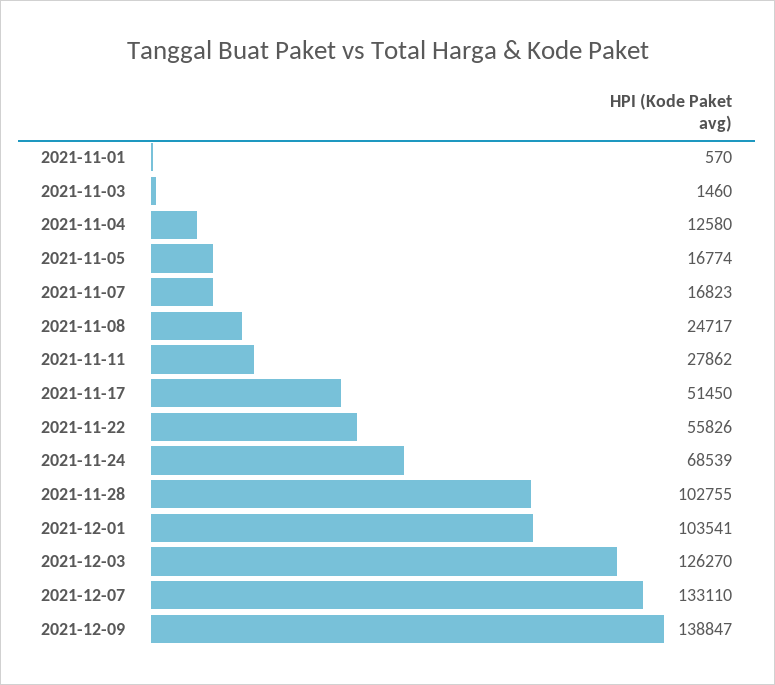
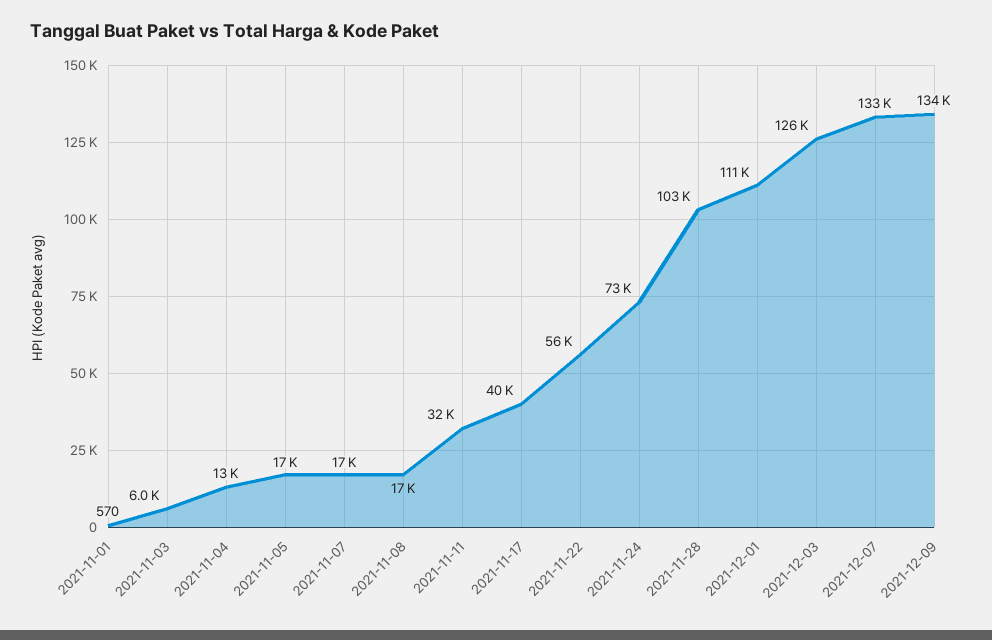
  {
    "2021-11-01": 570,
-   "2021-11-03": 1460,
+   "2021-11-03": 6000,
    "2021-11-04": 12580,
    "2021-11-05": 16774,
    "2021-11-07": 16823,
-   "2021-11-08": 24717,
+   "2021-11-08": 17000,
-   "2021-11-11": 27862,
+   "2021-11-11": 32000,
-   "2021-11-17": 51450,
+   "2021-11-17": 40000,
    "2021-11-22": 55826,
-   "2021-11-24": 68539,
+   "2021-11-24": 73000,
    "2021-11-28": 102755,
-   "2021-12-01": 103541,
+   "2021-12-01": 111000,
    "2021-12-03": 126270,
    "2021-12-07": 133110,
-   "2021-12-09": 138847
+   "2021-12-09": 134000
  }

